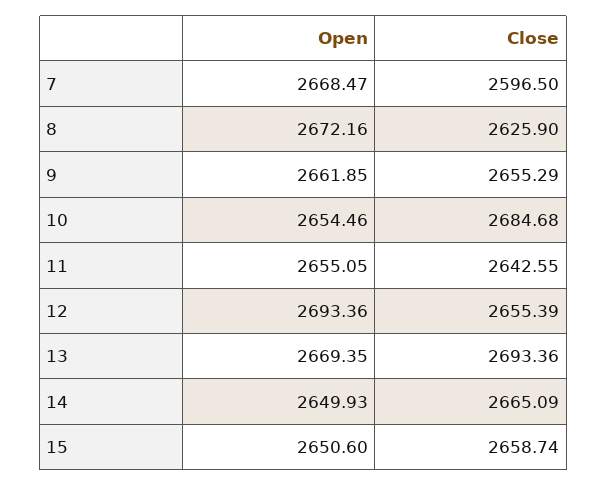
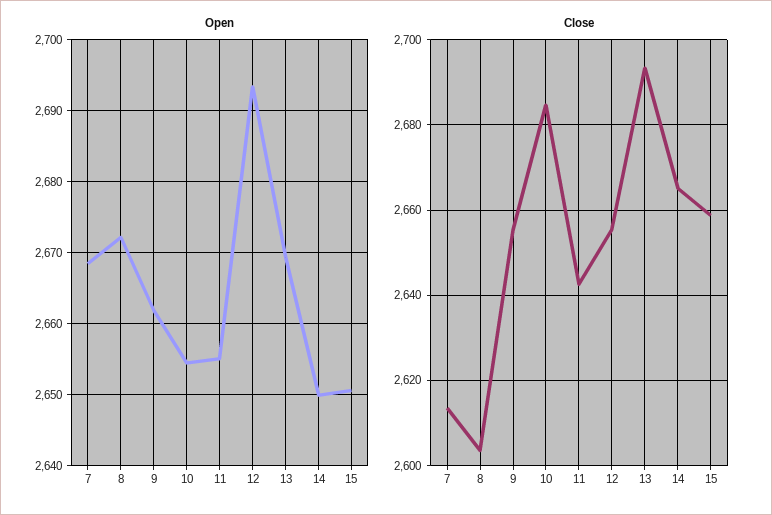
  {
    "Open": {
      "7": 2668.47,
      "8": 2672.16,
      "9": 2661.85,
      "10": 2654.46,
      "11": 2655.05,
      "12": 2693.36,
      "13": 2669.35,
      "14": 2649.93,
      "15": 2650.6
    },
    "Close": {
-     "7": 2596.5,
+     "7": 2614,
-     "8": 2625.9,
+     "8": 2604,
      "9": 2655.29,
      "10": 2684.68,
      "11": 2642.55,
      "12": 2655.39,
      "13": 2693.36,
      "14": 2665.09,
      "15": 2658.74
    }
  }

